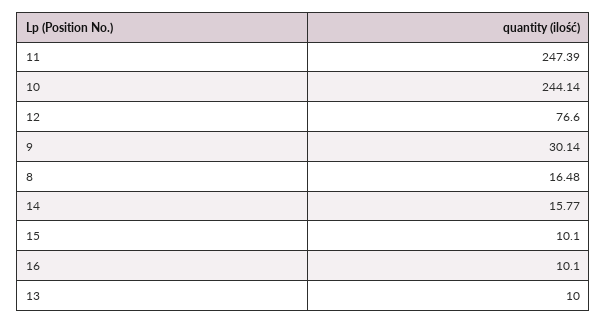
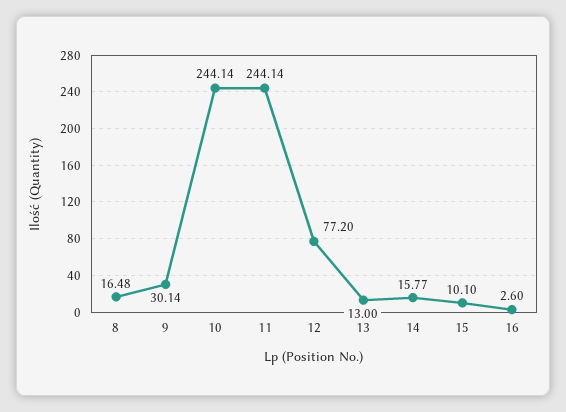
  {
-   "11": 247.39,
+   "11": 244.14,
    "10": 244.14,
-   "12": 76.6,
+   "12": 77.2,
    "9": 30.14,
    "8": 16.48,
    "14": 15.77,
    "15": 10.1,
-   "16": 10.1,
+   "16": 2.6,
-   "13": 10
+   "13": 13
  }

